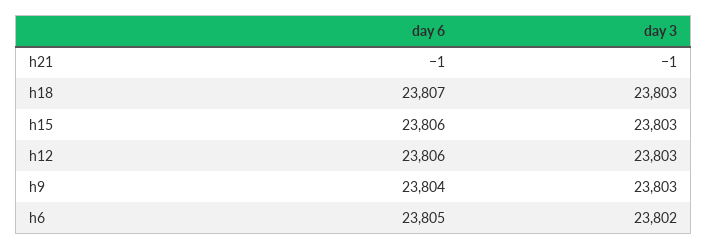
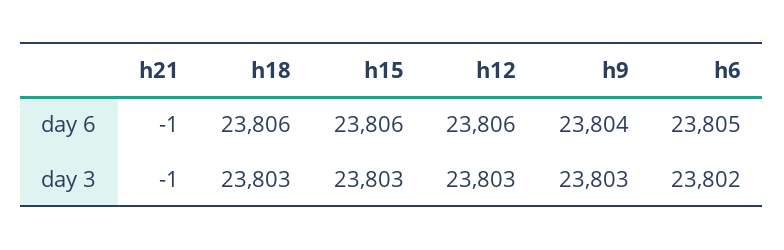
  {
    "day 6": {
      "h21": -1,
-     "h18": 23807,
+     "h18": 23806,
      "h15": 23806,
      "h12": 23806,
      "h9": 23804,
      "h6": 23805
    },
    "day 3": {
      "h21": -1,
      "h18": 23803,
      "h15": 23803,
      "h12": 23803,
      "h9": 23803,
      "h6": 23802
    }
  }

